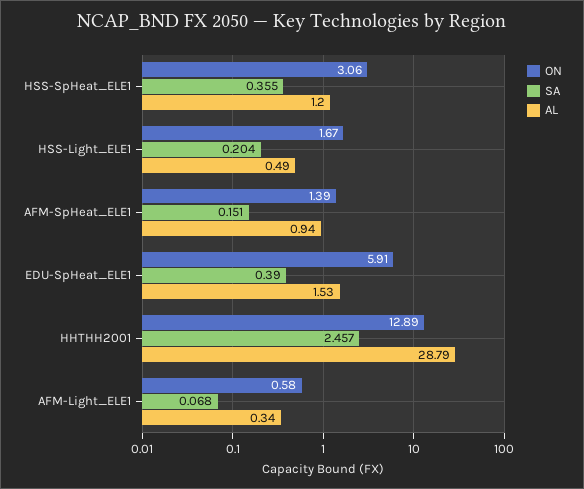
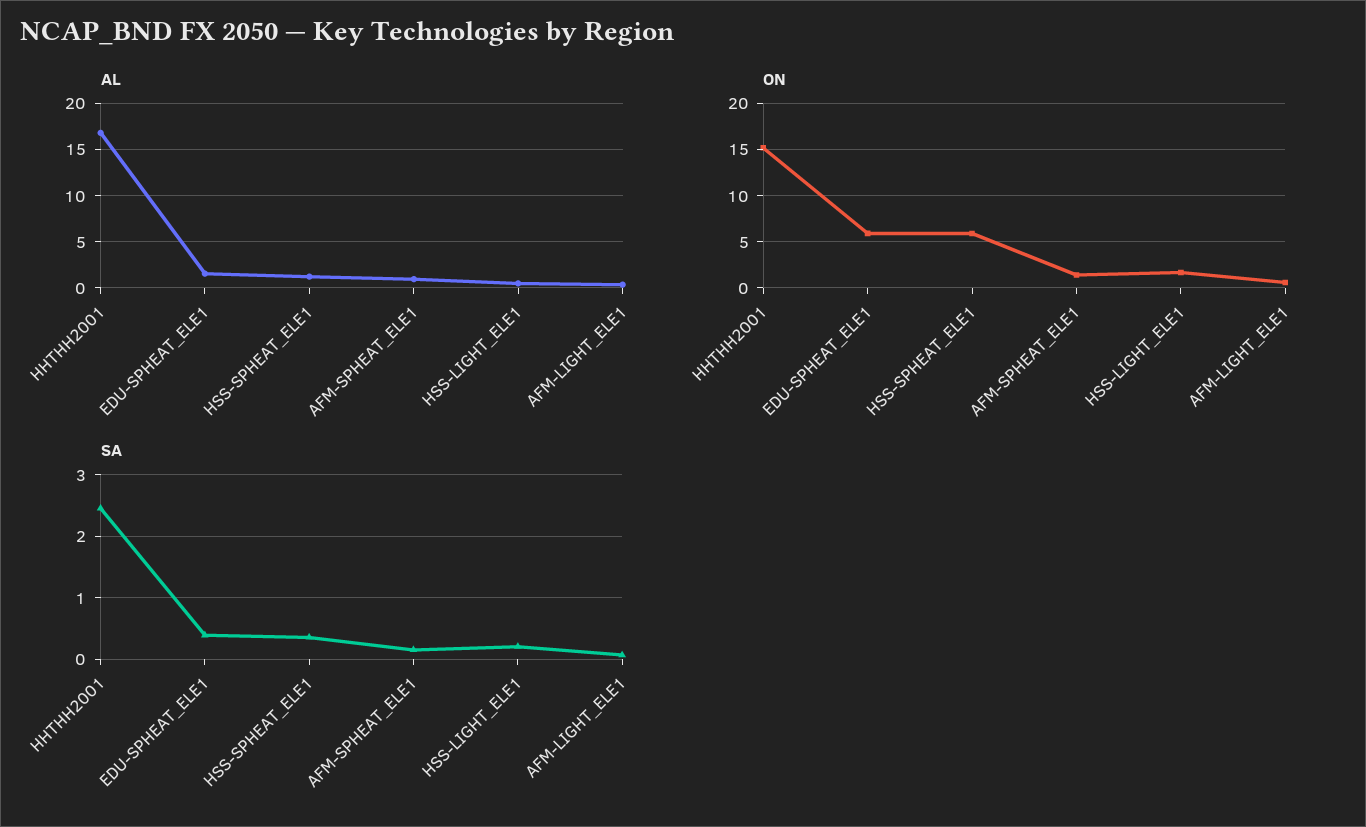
  {
    "ON": {
-     "HSS-SpHeat_ELE1": 3.06,
+     "HSS-SpHeat_ELE1": 6,
      "HSS-Light_ELE1": 1.67,
      "AFM-SpHeat_ELE1": 1.39,
      "EDU-SpHeat_ELE1": 5.91,
-     "HHTHH2001": 12.89,
+     "HHTHH2001": 15,
      "AFM-Light_ELE1": 0.58
    },
    "SA": {
      "HSS-SpHeat_ELE1": 0.355,
      "HSS-Light_ELE1": 0.204,
      "AFM-SpHeat_ELE1": 0.151,
      "EDU-SpHeat_ELE1": 0.39,
      "HHTHH2001": 2.457,
      "AFM-Light_ELE1": 0.068
    },
    "AL": {
      "HSS-SpHeat_ELE1": 1.2,
      "HSS-Light_ELE1": 0.49,
      "AFM-SpHeat_ELE1": 0.94,
      "EDU-SpHeat_ELE1": 1.53,
-     "HHTHH2001": 28.79,
+     "HHTHH2001": 17,
      "AFM-Light_ELE1": 0.34
    }
  }

